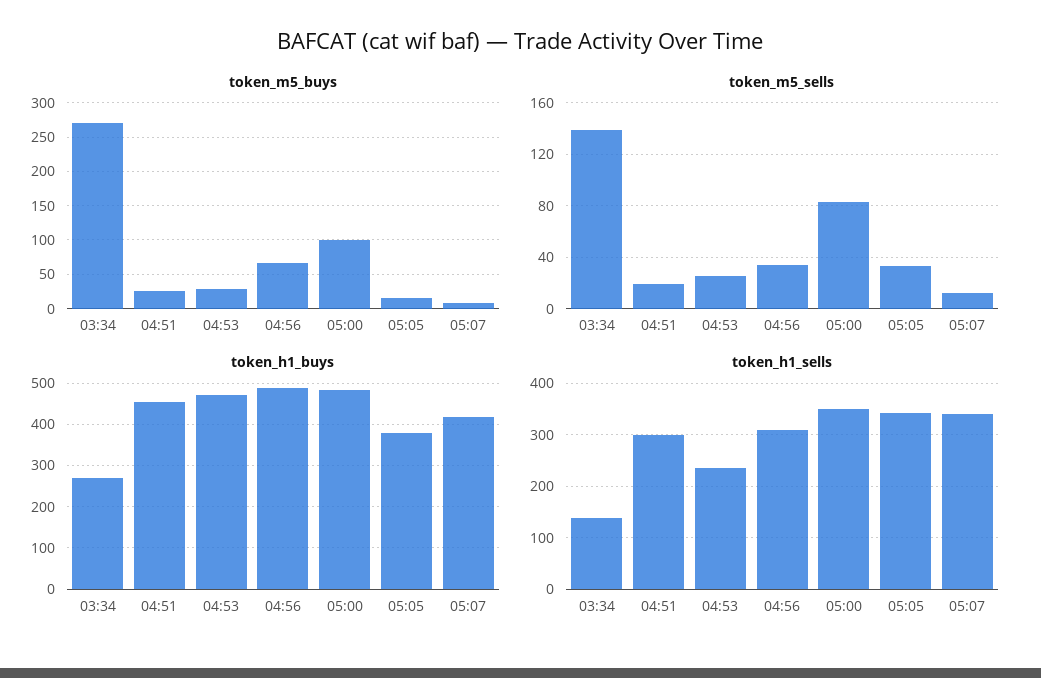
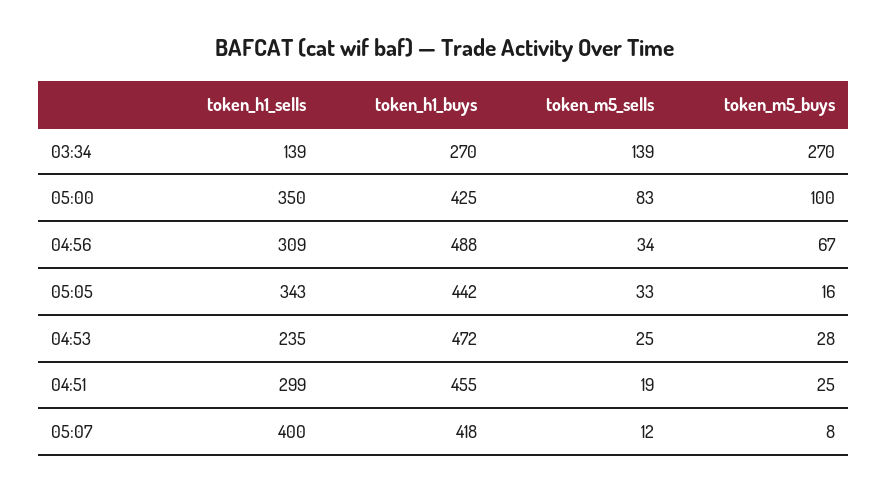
  {
    "token_m5_buys": {
      "03:34": 270,
      "04:51": 25,
      "04:53": 28,
      "04:56": 67,
      "05:00": 100,
      "05:05": 16,
      "05:07": 8
    },
    "token_m5_sells": {
      "03:34": 139,
      "04:51": 19,
      "04:53": 25,
      "04:56": 34,
      "05:00": 83,
      "05:05": 33,
      "05:07": 12
    },
    "token_h1_buys": {
      "03:34": 270,
      "04:51": 455,
      "04:53": 472,
      "04:56": 488,
-     "05:00": 480,
+     "05:00": 425,
-     "05:05": 380,
+     "05:05": 442,
      "05:07": 418
    },
    "token_h1_sells": {
      "03:34": 139,
      "04:51": 299,
      "04:53": 235,
      "04:56": 309,
      "05:00": 350,
      "05:05": 343,
-     "05:07": 340
+     "05:07": 400
    }
  }

